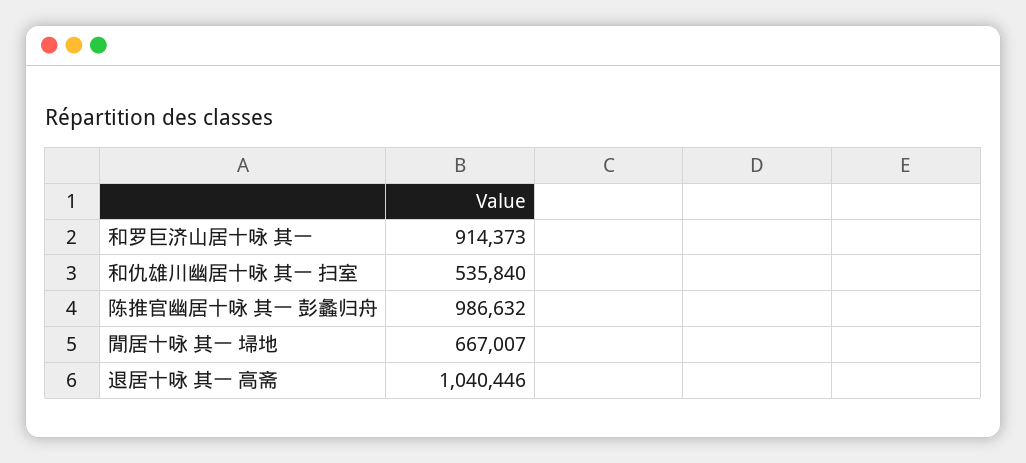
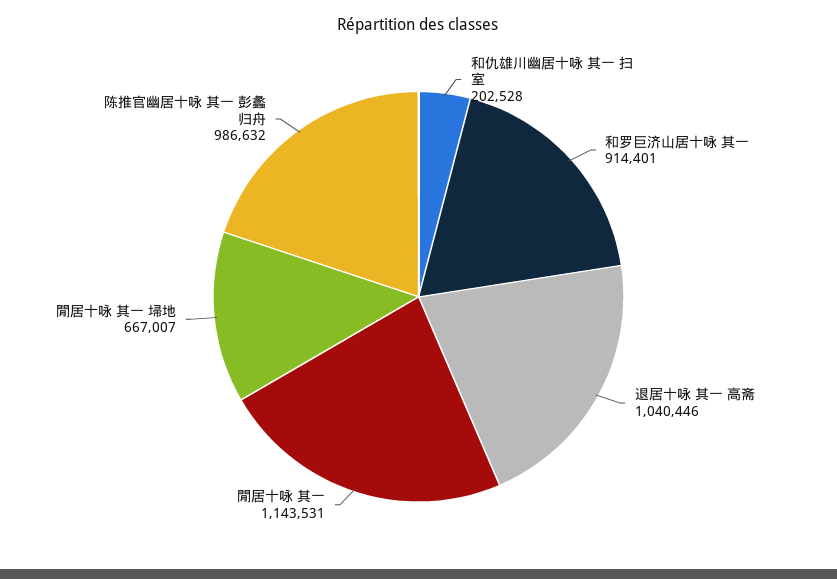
  {
-   "和罗巨济山居十咏 其一": 914373,
+   "和罗巨济山居十咏 其一": 914401,
-   "和仇雄川幽居十咏 其一 扫室": 535840,
+   "和仇雄川幽居十咏 其一 扫室": 202528,
    "陈推官幽居十咏 其一 彭蠡归舟": 986632,
    "閒居十咏 其一 埽地": 667007,
-   "退居十咏 其一 高斋": 1040446
+   "退居十咏 其一 高斋": 1040446,
+   "閒居十咏 其一": 1143531
  }

